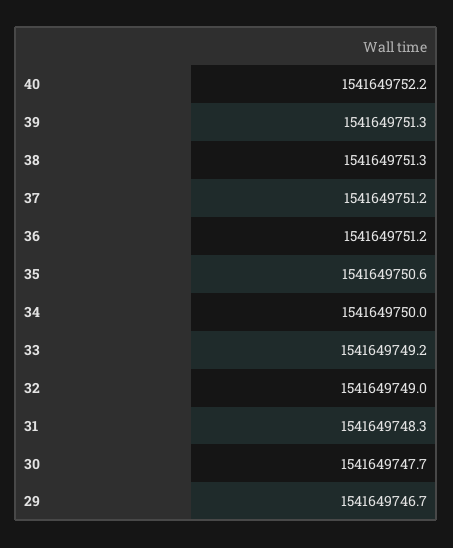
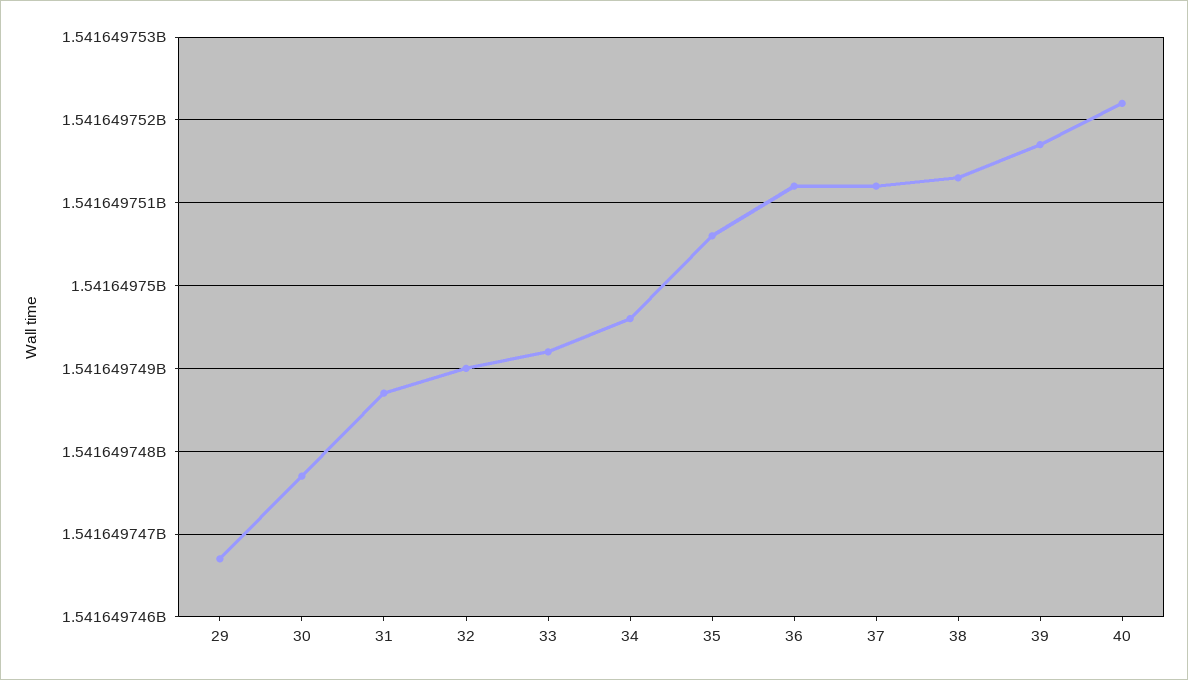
  {
    "40": 1541649752.2,
-   "39": 1541649751.3,
+   "39": 1541649751.7,
    "38": 1541649751.3,
    "37": 1541649751.2,
    "36": 1541649751.2,
    "35": 1541649750.6,
-   "34": 1541649750,
+   "34": 1541649749.6,
    "33": 1541649749.2,
    "32": 1541649749,
-   "31": 1541649748.3,
+   "31": 1541649748.7,
    "30": 1541649747.7,
    "29": 1541649746.7
  }

